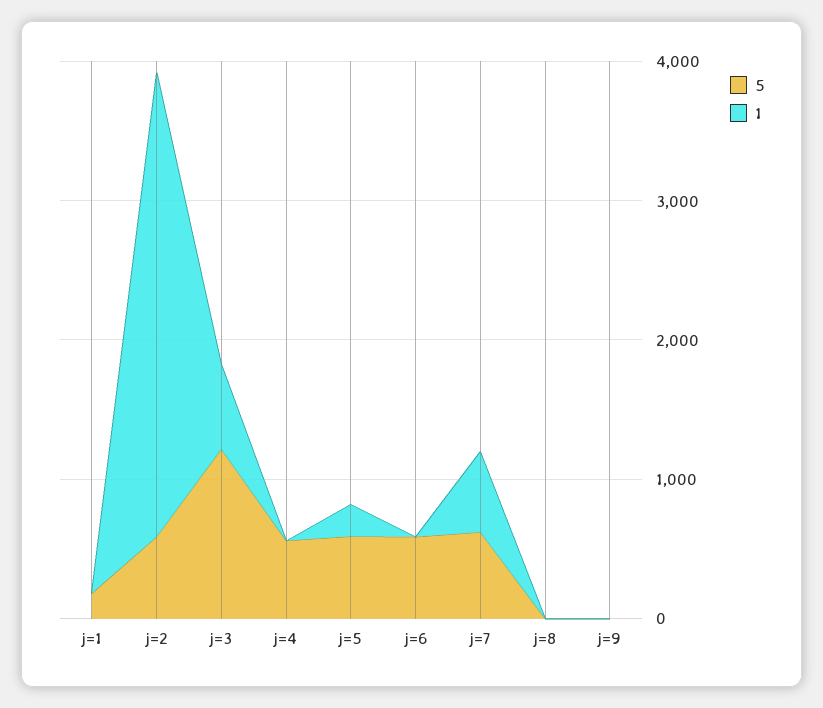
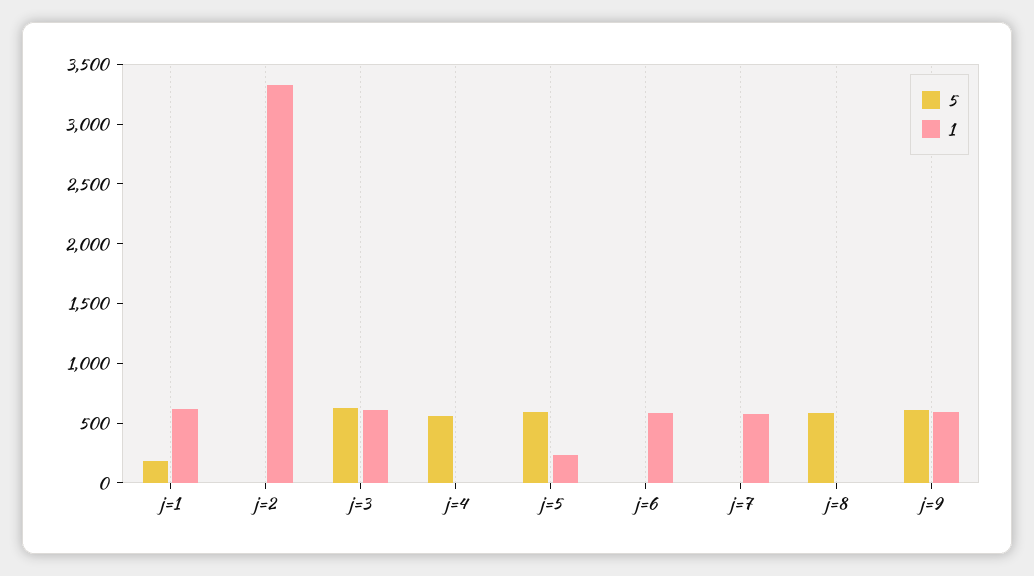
  {
    "5": {
      "j=1": 200,
-     "j=2": 600,
+     "j=2": 0,
-     "j=3": 1200,
+     "j=3": 600,
      "j=4": 600,
      "j=5": 600,
-     "j=6": 600,
+     "j=6": 0,
-     "j=7": 600,
+     "j=7": 0,
-     "j=8": 0,
+     "j=8": 600,
-     "j=9": 0
+     "j=9": 600
    },
    "1": {
-     "j=1": 0,
+     "j=1": 600,
      "j=2": 3300,
      "j=3": 600,
      "j=4": 0,
      "j=5": 200,
-     "j=6": 0,
+     "j=6": 600,
      "j=7": 600,
      "j=8": 0,
-     "j=9": 0
+     "j=9": 600
    }
  }

